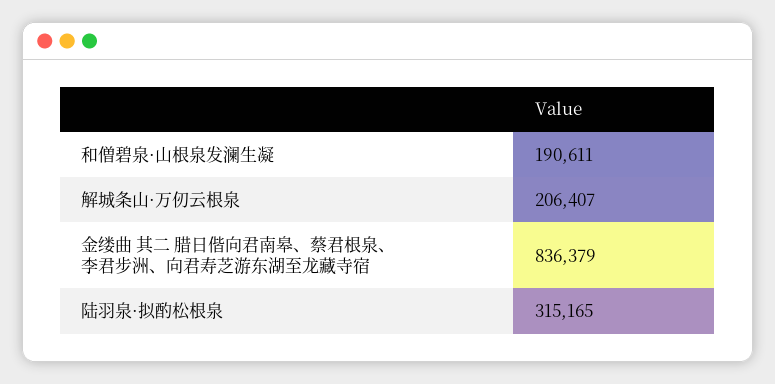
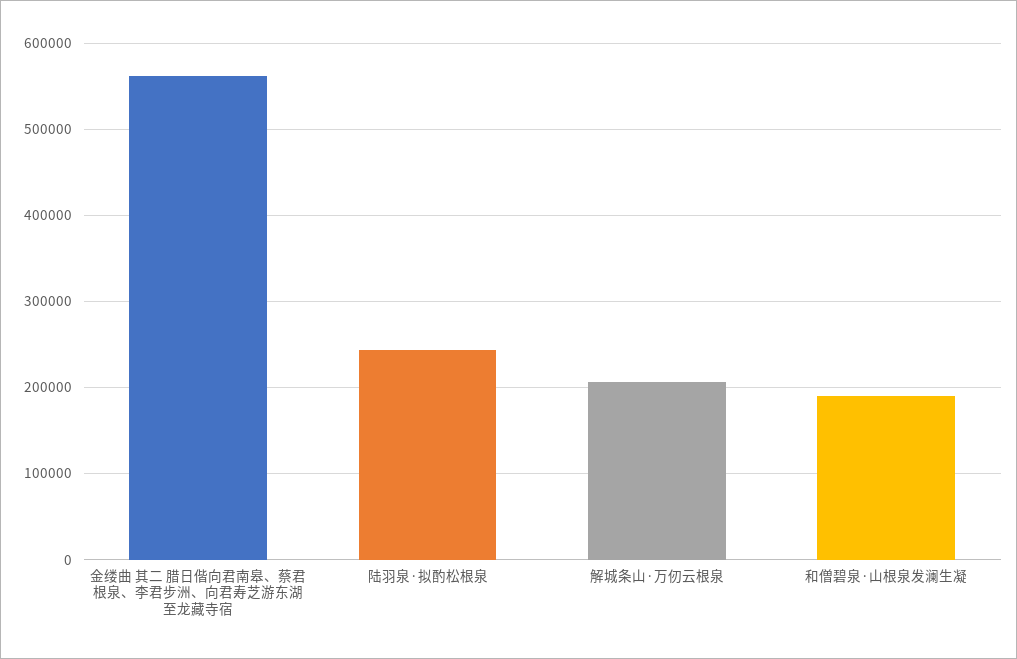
  {
    "和僧碧泉·山根泉发澜生凝": 190611,
    "解城条山·万仞云根泉": 206407,
-   "金缕曲 其二 腊日偕向君南皋、蔡君根泉、李君步洲、向君寿芝游东湖至龙藏寺宿": 836379,
+   "金缕曲 其二 腊日偕向君南皋、蔡君根泉、李君步洲、向君寿芝游东湖至龙藏寺宿": 560000,
-   "陆羽泉·拟酌松根泉": 315165
+   "陆羽泉·拟酌松根泉": 240000
  }

